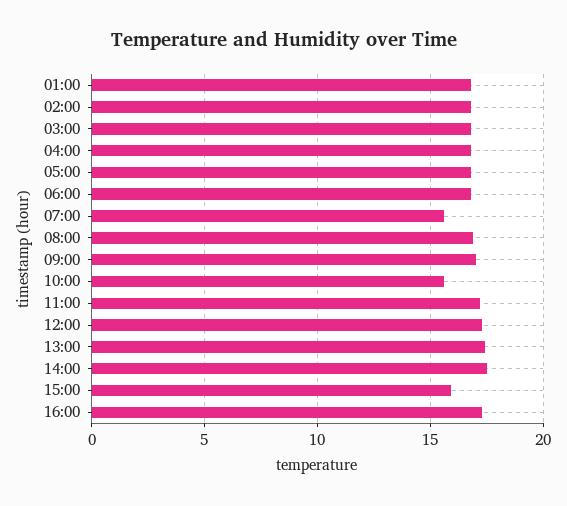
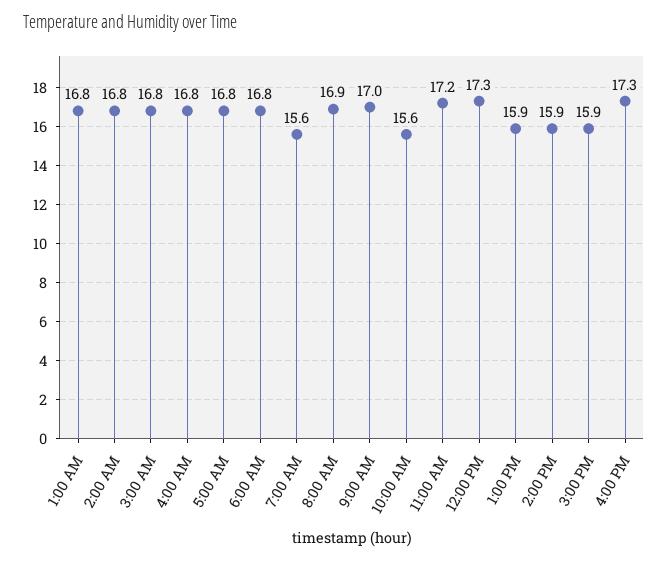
  {
    "01:00": 16.8,
    "02:00": 16.8,
    "03:00": 16.8,
    "04:00": 16.8,
    "05:00": 16.8,
    "06:00": 16.8,
    "07:00": 15.6,
    "08:00": 16.9,
    "09:00": 17,
    "10:00": 15.6,
    "11:00": 17.2,
    "12:00": 17.3,
-   "13:00": 17.5,
+   "13:00": 15.9,
-   "14:00": 17.5,
+   "14:00": 15.9,
    "15:00": 15.9,
    "16:00": 17.3
  }

